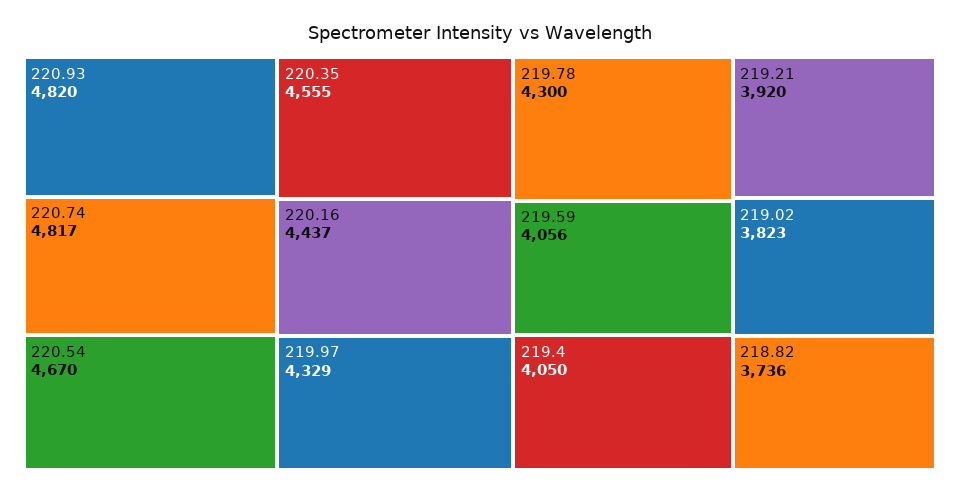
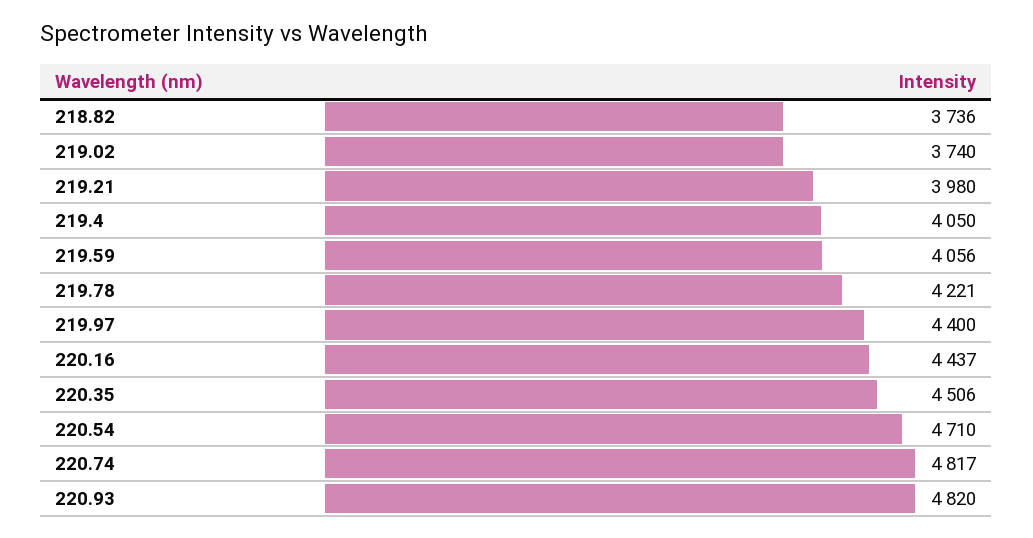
  {
    "220.93": 4820,
    "220.74": 4817,
-   "220.54": 4670,
+   "220.54": 4710,
-   "220.35": 4555,
+   "220.35": 4506,
    "220.16": 4437,
-   "219.97": 4329,
+   "219.97": 4400,
-   "219.78": 4300,
+   "219.78": 4221,
    "219.59": 4056,
    "219.4": 4050,
-   "219.21": 3920,
+   "219.21": 3980,
-   "219.02": 3823,
+   "219.02": 3740,
    "218.82": 3736
  }

